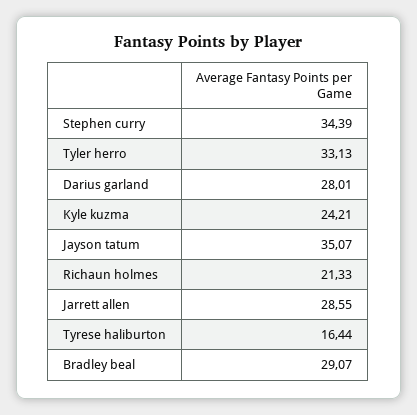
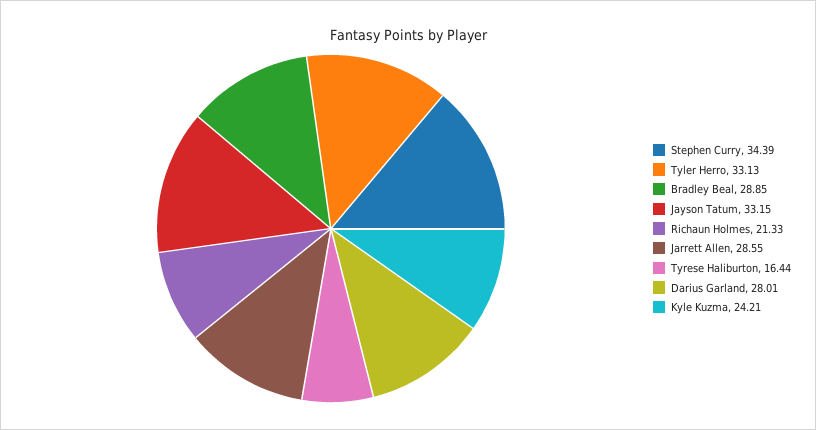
  {
    "Stephen curry": 34.39,
    "Tyler herro": 33.13,
    "Darius garland": 28.01,
    "Kyle kuzma": 24.21,
-   "Jayson tatum": 35.07,
+   "Jayson tatum": 33.15,
    "Richaun holmes": 21.33,
    "Jarrett allen": 28.55,
    "Tyrese haliburton": 16.44,
-   "Bradley beal": 29.07
+   "Bradley beal": 28.85
  }

